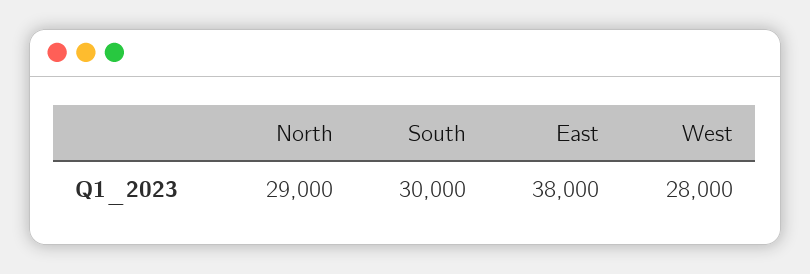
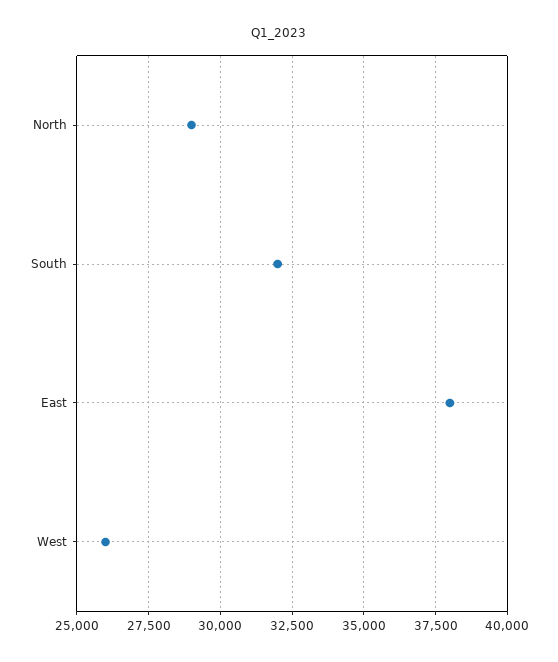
  {
    "North": 29000,
-   "South": 30000,
+   "South": 32000,
    "East": 38000,
-   "West": 28000
+   "West": 26000
  }

